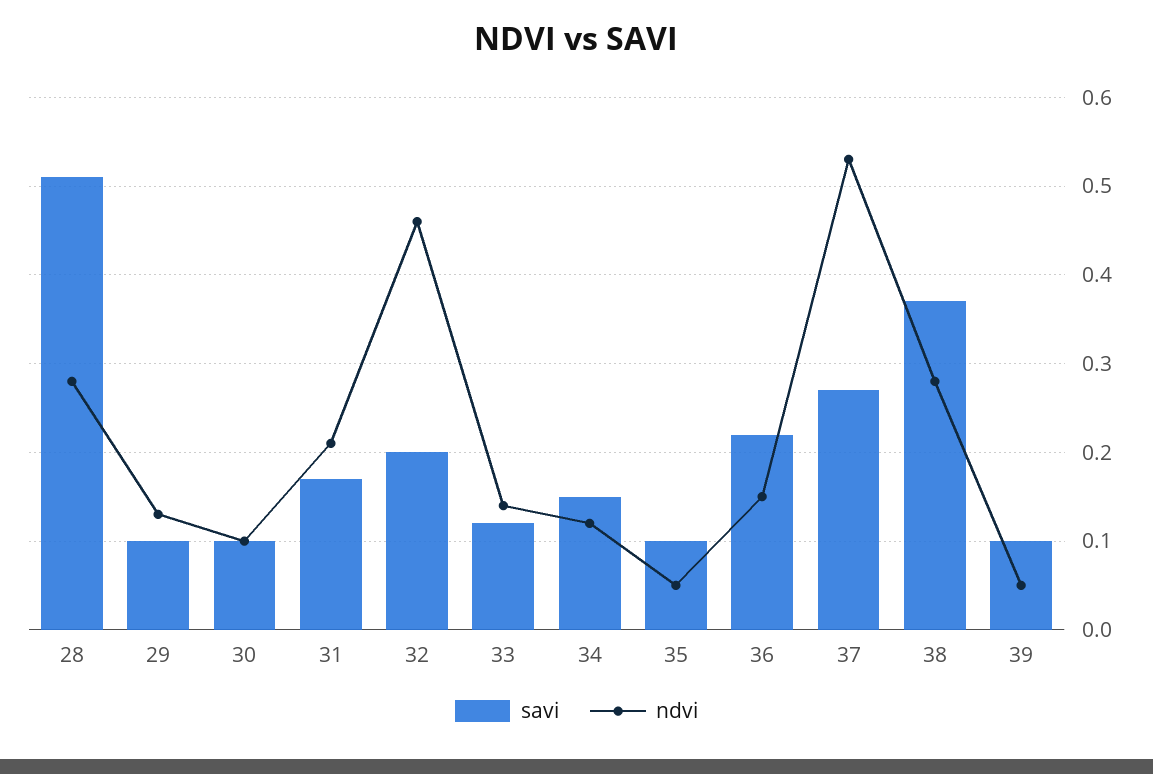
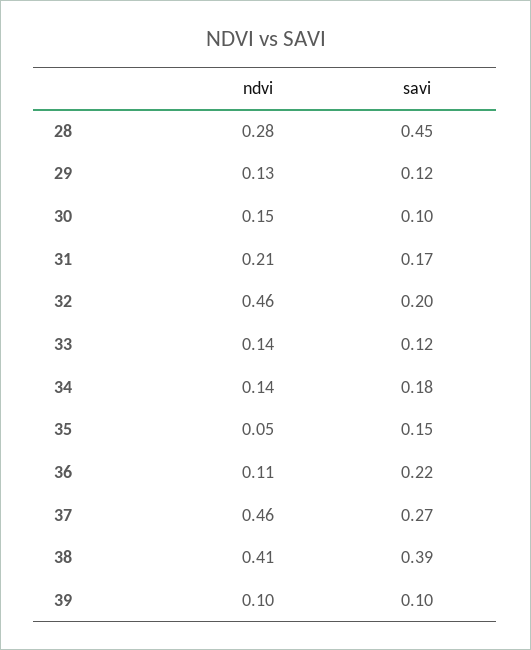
  {
    "savi": {
-     "28": 0.51,
+     "28": 0.45,
-     "29": 0.1,
+     "29": 0.12,
      "30": 0.1,
      "31": 0.17,
      "32": 0.2,
      "33": 0.12,
-     "34": 0.15,
+     "34": 0.18,
-     "35": 0.1,
+     "35": 0.15,
      "36": 0.22,
      "37": 0.27,
-     "38": 0.37,
+     "38": 0.39,
      "39": 0.1
    },
    "ndvi": {
      "28": 0.28,
      "29": 0.13,
-     "30": 0.1,
+     "30": 0.15,
      "31": 0.21,
      "32": 0.46,
      "33": 0.14,
-     "34": 0.12,
+     "34": 0.14,
      "35": 0.05,
-     "36": 0.15,
+     "36": 0.11,
-     "37": 0.53,
+     "37": 0.46,
-     "38": 0.28,
+     "38": 0.41,
-     "39": 0.05
+     "39": 0.1
    }
  }

